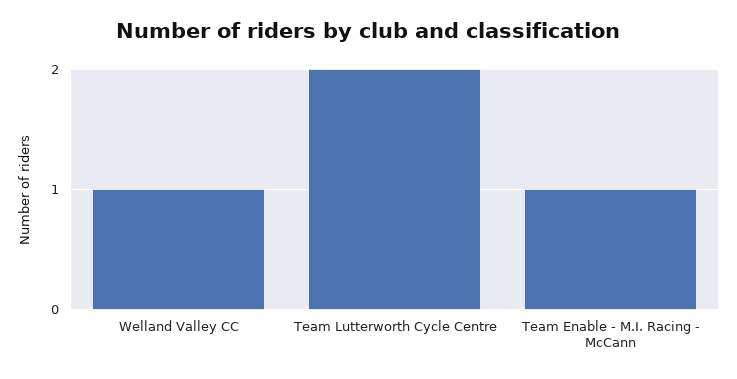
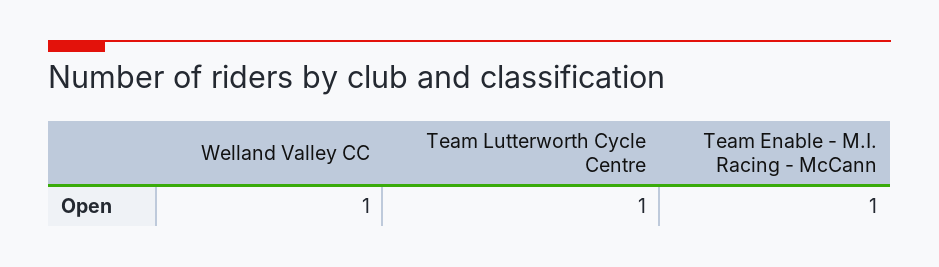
  {
    "Welland Valley CC": 1,
-   "Team Lutterworth Cycle Centre": 2,
+   "Team Lutterworth Cycle Centre": 1,
    "Team Enable - M.I. Racing - McCann": 1
  }

